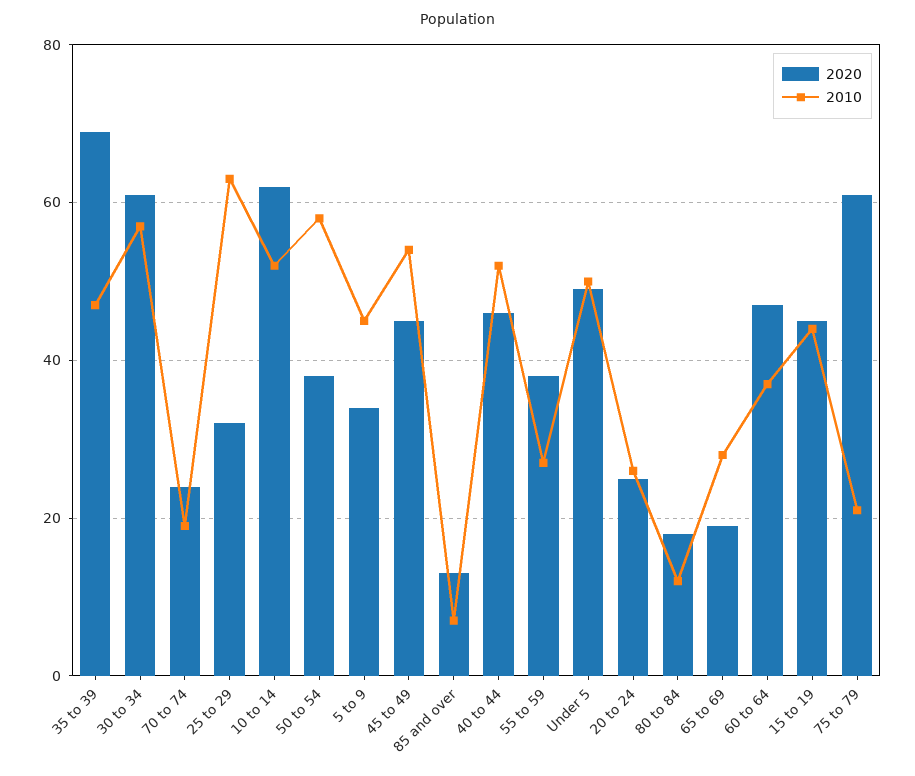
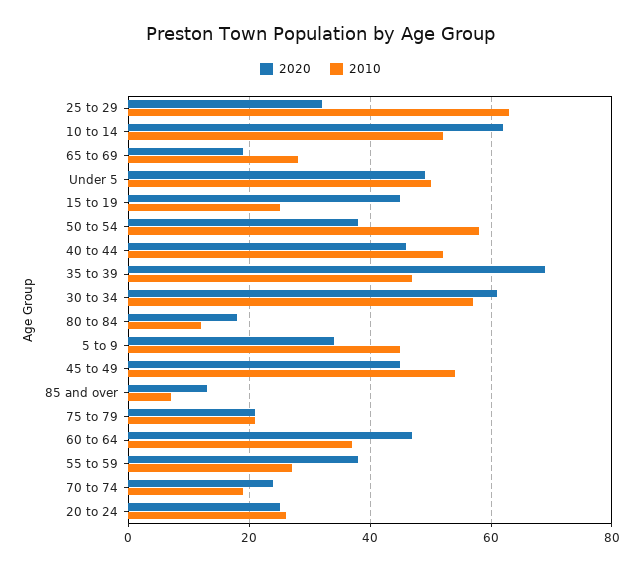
  {
    "2020": {
      "35 to 39": 70,
      "30 to 34": 60,
      "70 to 74": 25,
      "25 to 29": 30,
      "10 to 14": 60,
      "50 to 54": 40,
      "5 to 9": 35,
      "45 to 49": 45,
      "85 and over": 15,
      "40 to 44": 45,
      "55 to 59": 40,
      "Under 5": 50,
      "20 to 24": 25,
      "80 to 84": 20,
      "65 to 69": 20,
      "60 to 64": 45,
      "15 to 19": 45,
-     "75 to 79": 60
+     "75 to 79": 20
    },
    "2010": {
      "35 to 39": 45,
      "30 to 34": 55,
      "70 to 74": 20,
      "25 to 29": 65,
      "10 to 14": 50,
      "50 to 54": 60,
      "5 to 9": 45,
      "45 to 49": 55,
      "85 and over": 5,
      "40 to 44": 50,
      "55 to 59": 25,
      "Under 5": 50,
      "20 to 24": 25,
      "80 to 84": 10,
      "65 to 69": 30,
      "60 to 64": 35,
-     "15 to 19": 45,
+     "15 to 19": 25,
      "75 to 79": 20
    }
  }

